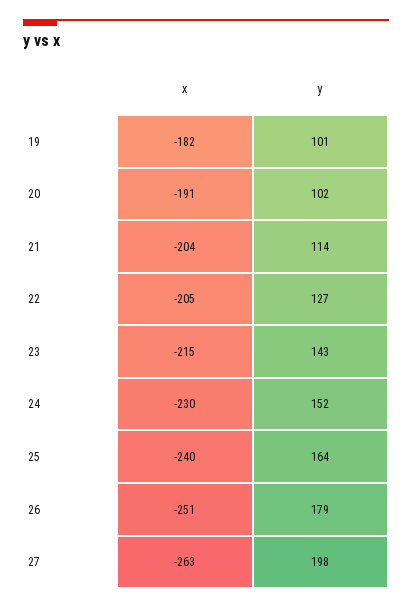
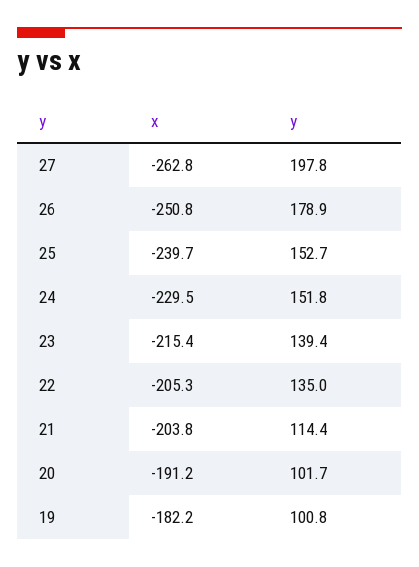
  {
    "x": {
      "19": -182.2,
      "20": -191.2,
      "21": -203.8,
      "22": -205.3,
      "23": -215.4,
      "24": -229.5,
      "25": -239.7,
      "26": -250.8,
      "27": -262.8
    },
    "y": {
      "19": 100.8,
      "20": 101.7,
      "21": 114.4,
-     "22": 127,
+     "22": 135,
-     "23": 143,
+     "23": 139.4,
      "24": 151.8,
-     "25": 164,
+     "25": 152.7,
      "26": 178.9,
      "27": 197.8
    }
  }

